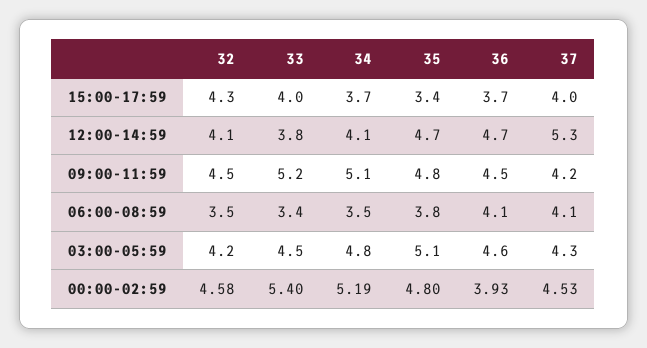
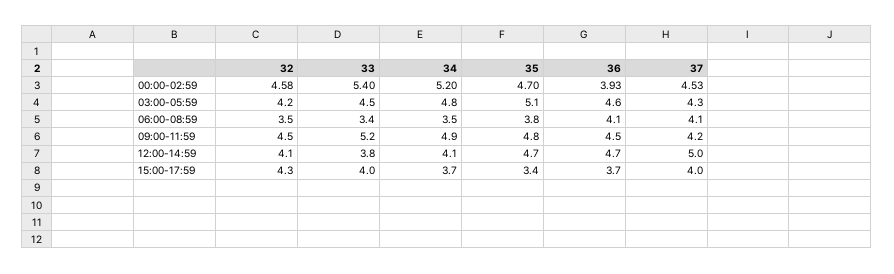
  {
    "32": {
      "15:00-17:59": 4.3,
      "12:00-14:59": 4.1,
      "09:00-11:59": 4.5,
      "06:00-08:59": 3.5,
      "03:00-05:59": 4.2,
      "00:00-02:59": 4.58
    },
    "33": {
      "15:00-17:59": 4,
      "12:00-14:59": 3.8,
      "09:00-11:59": 5.2,
      "06:00-08:59": 3.4,
      "03:00-05:59": 4.5,
      "00:00-02:59": 5.4
    },
    "34": {
      "15:00-17:59": 3.7,
      "12:00-14:59": 4.1,
-     "09:00-11:59": 5.1,
+     "09:00-11:59": 4.9,
      "06:00-08:59": 3.5,
      "03:00-05:59": 4.8,
-     "00:00-02:59": 5.19
+     "00:00-02:59": 5.2
    },
    "35": {
      "15:00-17:59": 3.4,
      "12:00-14:59": 4.7,
      "09:00-11:59": 4.8,
      "06:00-08:59": 3.8,
      "03:00-05:59": 5.1,
-     "00:00-02:59": 4.8
+     "00:00-02:59": 4.7
    },
    "36": {
      "15:00-17:59": 3.7,
      "12:00-14:59": 4.7,
      "09:00-11:59": 4.5,
      "06:00-08:59": 4.1,
      "03:00-05:59": 4.6,
      "00:00-02:59": 3.93
    },
    "37": {
      "15:00-17:59": 4,
-     "12:00-14:59": 5.3,
+     "12:00-14:59": 5,
      "09:00-11:59": 4.2,
      "06:00-08:59": 4.1,
      "03:00-05:59": 4.3,
      "00:00-02:59": 4.53
    }
  }

